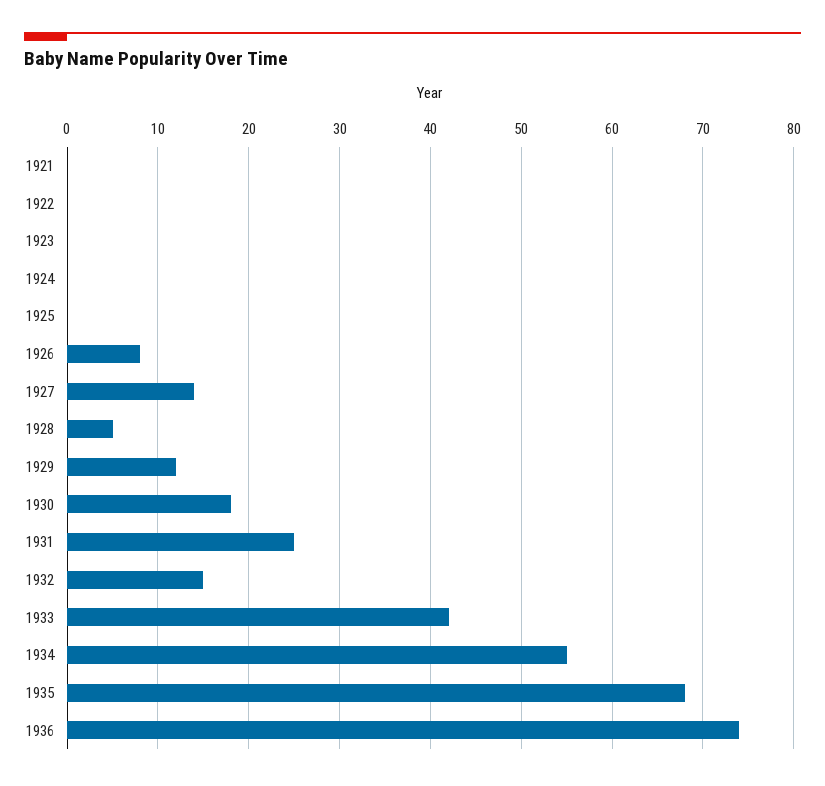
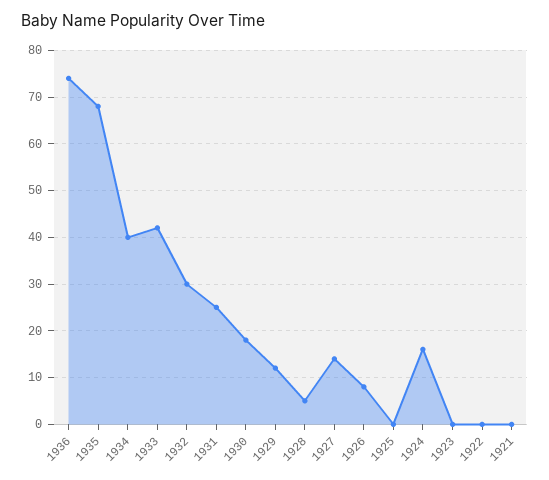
  {
    "1921": 0,
    "1922": 0,
    "1923": 0,
-   "1924": 0,
+   "1924": 15,
    "1925": 0,
    "1926": 8,
    "1927": 14,
    "1928": 5,
    "1929": 12,
    "1930": 18,
    "1931": 25,
-   "1932": 15,
+   "1932": 30,
    "1933": 42,
-   "1934": 55,
+   "1934": 40,
    "1935": 68,
    "1936": 74
  }

